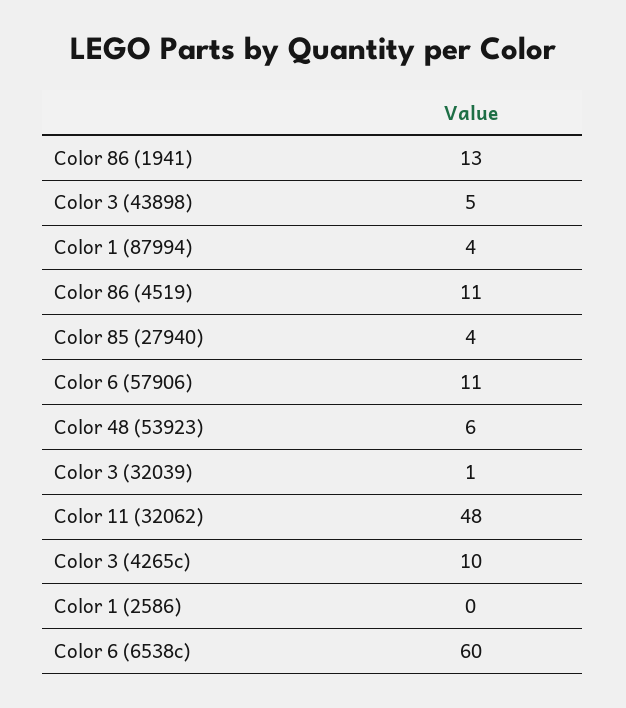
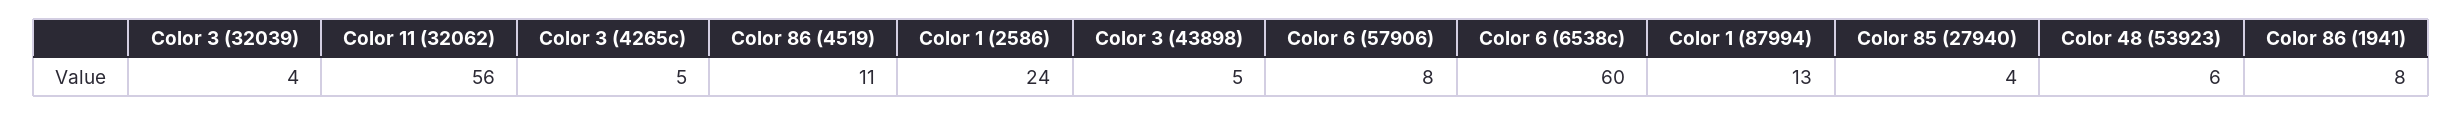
  {
-   "Color 86 (1941)": 13,
+   "Color 86 (1941)": 8,
    "Color 3 (43898)": 5,
-   "Color 1 (87994)": 4,
+   "Color 1 (87994)": 13,
    "Color 86 (4519)": 11,
    "Color 85 (27940)": 4,
-   "Color 6 (57906)": 11,
+   "Color 6 (57906)": 8,
    "Color 48 (53923)": 6,
-   "Color 3 (32039)": 1,
+   "Color 3 (32039)": 4,
-   "Color 11 (32062)": 48,
+   "Color 11 (32062)": 56,
-   "Color 3 (4265c)": 10,
+   "Color 3 (4265c)": 5,
-   "Color 1 (2586)": 0,
+   "Color 1 (2586)": 24,
    "Color 6 (6538c)": 60
  }

